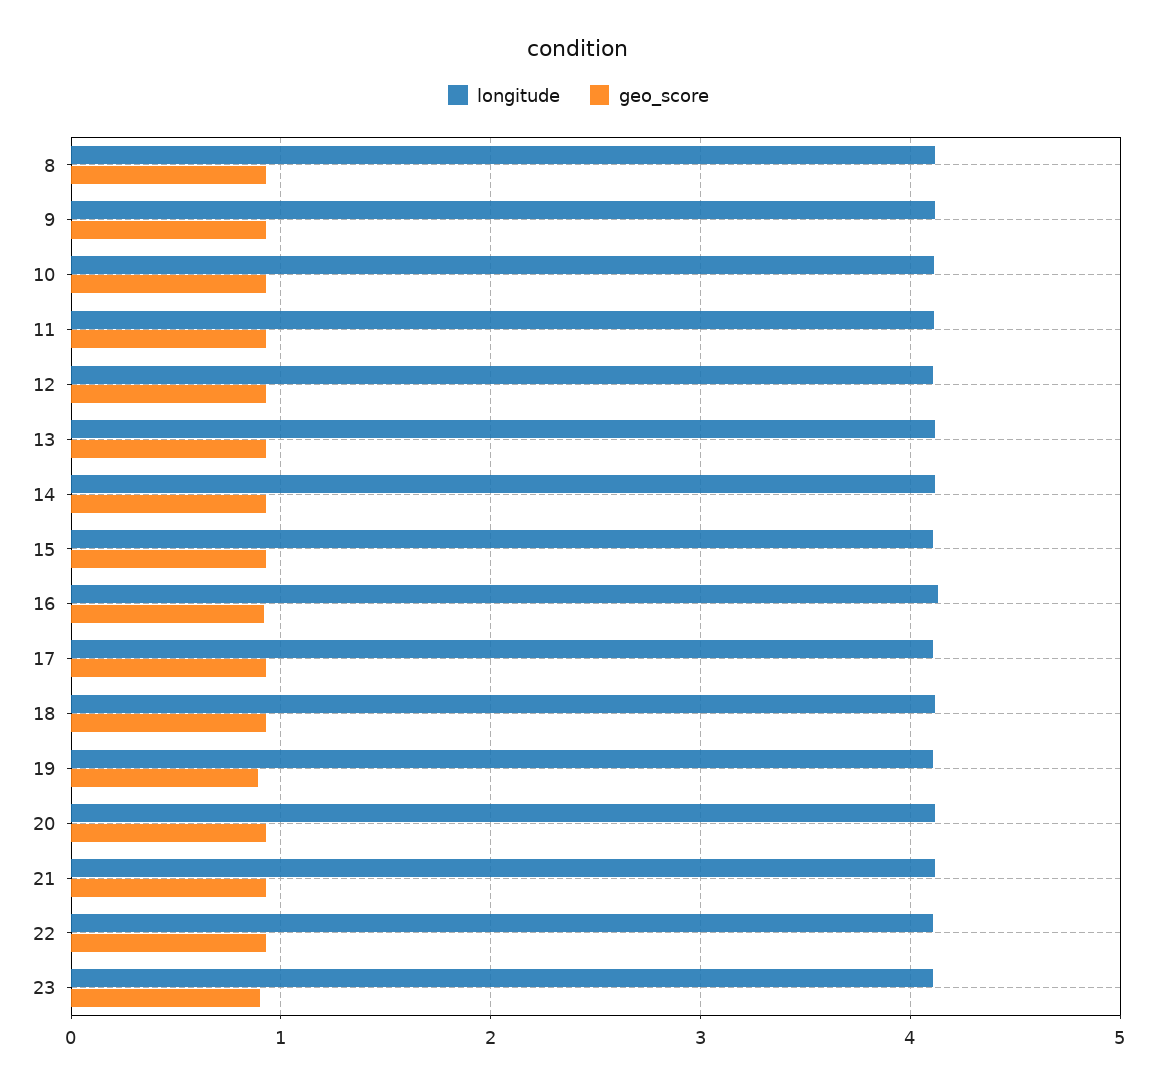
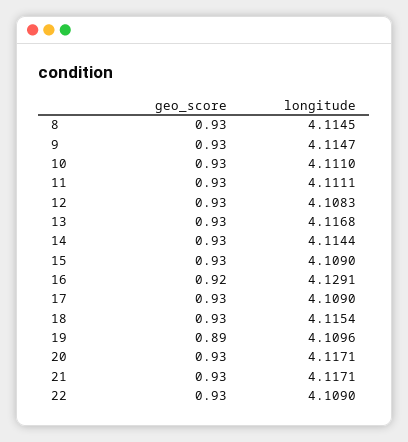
  {
    "longitude": {
      "8": 4.1145,
      "9": 4.1147,
      "10": 4.111,
      "11": 4.1111,
      "12": 4.1083,
      "13": 4.1168,
      "14": 4.1144,
      "15": 4.109,
      "16": 4.1291,
      "17": 4.109,
      "18": 4.1154,
      "19": 4.1096,
      "20": 4.1171,
      "21": 4.1171,
-     "22": 4.109,
+     "22": 4.109
-     "23": 4.1
    },
    "geo_score": {
      "8": 0.93,
      "9": 0.93,
      "10": 0.93,
      "11": 0.93,
      "12": 0.93,
      "13": 0.93,
      "14": 0.93,
      "15": 0.93,
      "16": 0.92,
      "17": 0.93,
      "18": 0.93,
      "19": 0.89,
      "20": 0.93,
      "21": 0.93,
-     "22": 0.93,
+     "22": 0.93
-     "23": 0.9
    }
  }

